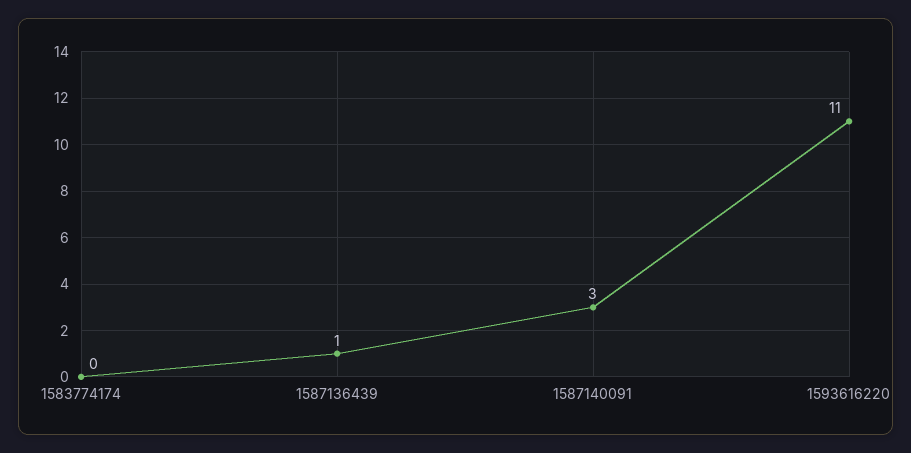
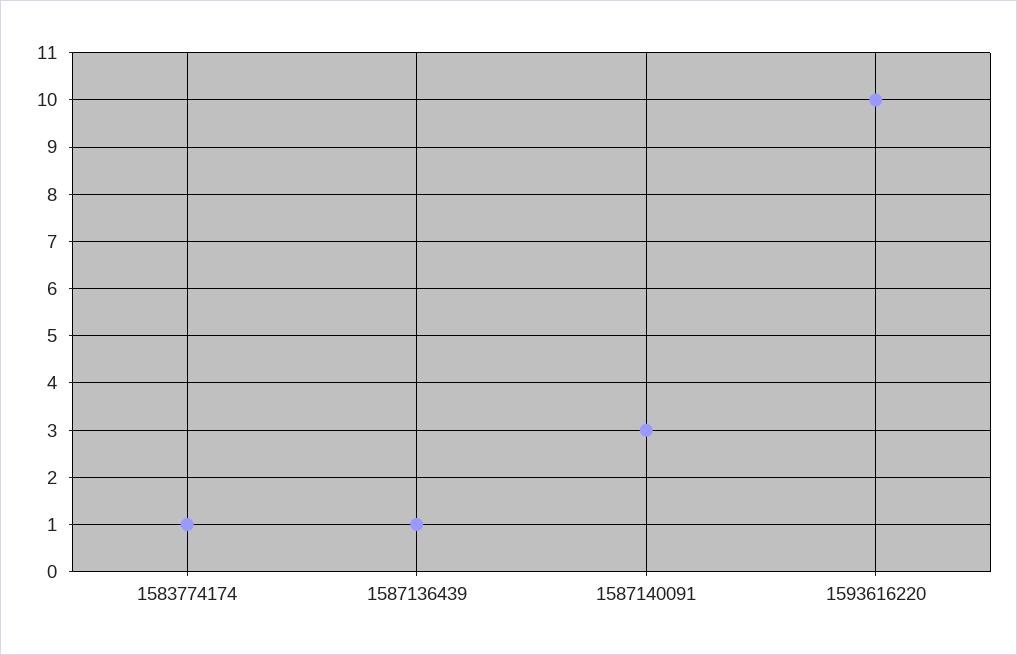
  {
-   "1583774174": 0,
+   "1583774174": 1,
    "1587136439": 1,
    "1587140091": 3,
-   "1593616220": 11
+   "1593616220": 10
  }

